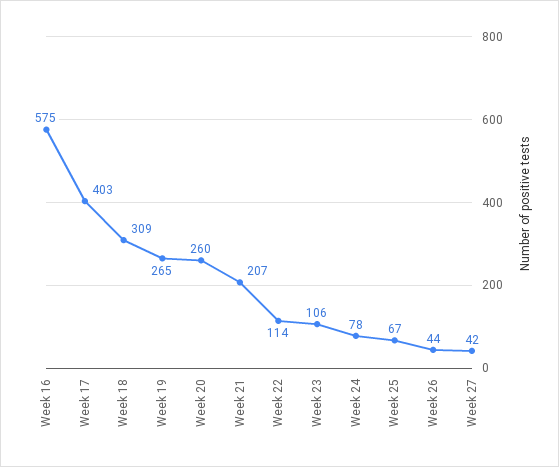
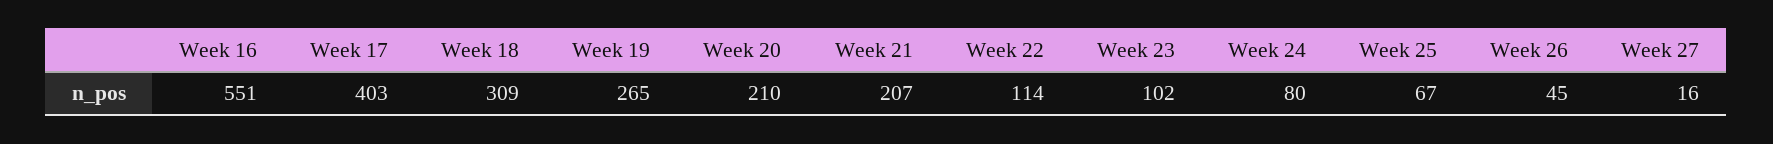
  {
-   "Week 16": 575,
+   "Week 16": 551,
    "Week 17": 403,
    "Week 18": 309,
    "Week 19": 265,
-   "Week 20": 260,
+   "Week 20": 210,
    "Week 21": 207,
    "Week 22": 114,
-   "Week 23": 106,
+   "Week 23": 102,
-   "Week 24": 78,
+   "Week 24": 80,
    "Week 25": 67,
-   "Week 26": 44,
+   "Week 26": 45,
-   "Week 27": 42
+   "Week 27": 16
  }

